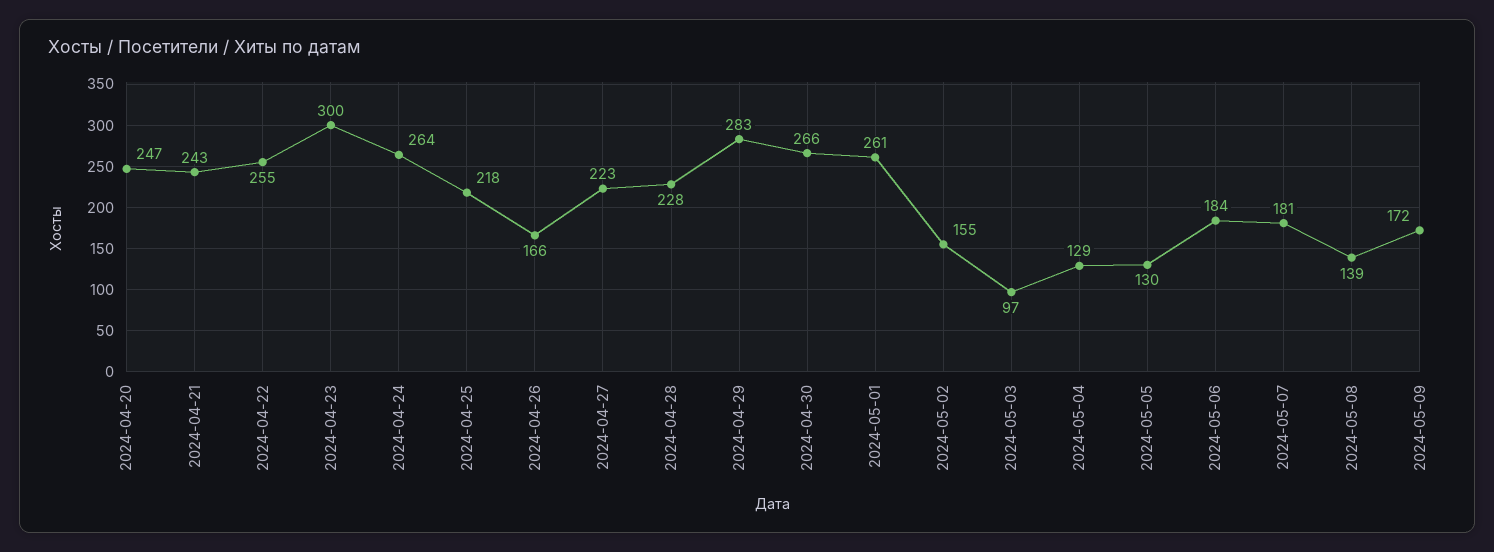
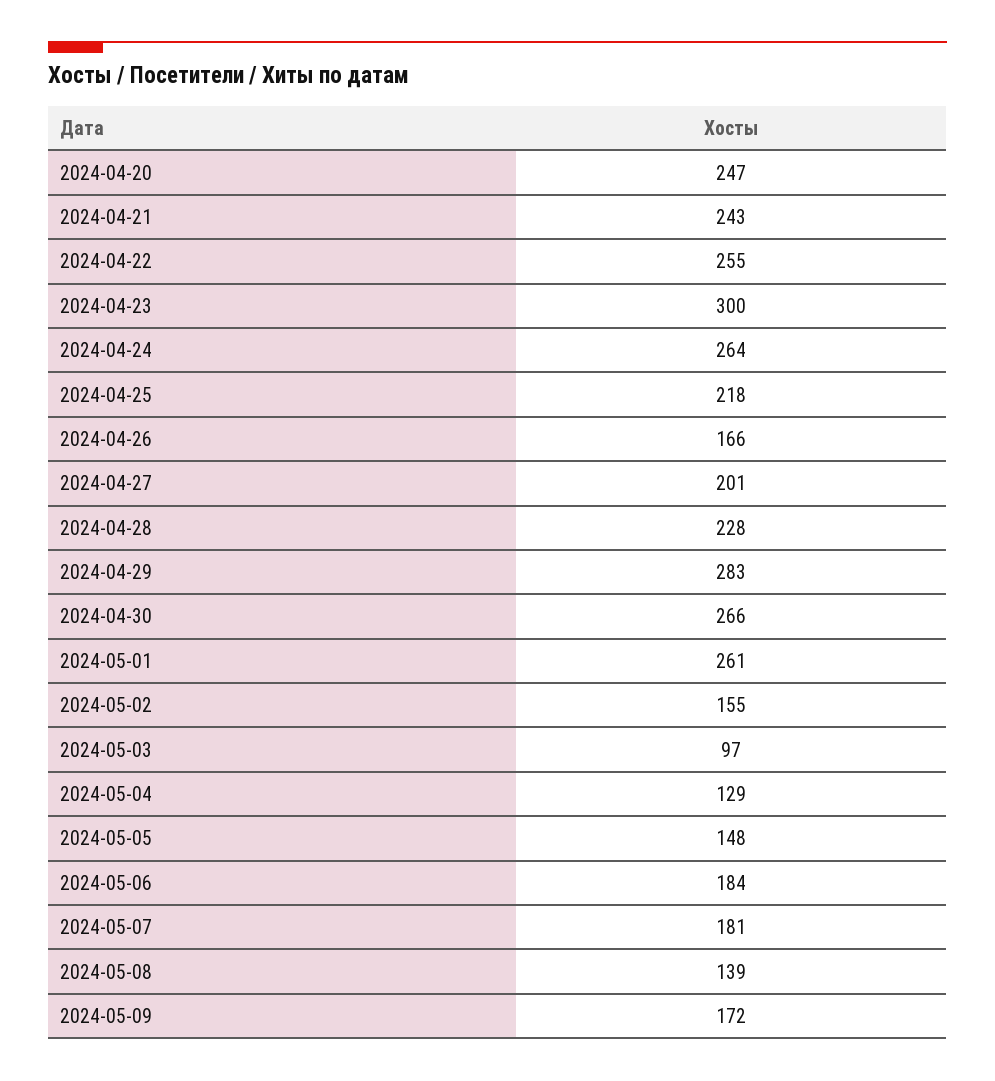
  {
    "2024-04-20": 247,
    "2024-04-21": 243,
    "2024-04-22": 255,
    "2024-04-23": 300,
    "2024-04-24": 264,
    "2024-04-25": 218,
    "2024-04-26": 166,
-   "2024-04-27": 223,
+   "2024-04-27": 201,
    "2024-04-28": 228,
    "2024-04-29": 283,
    "2024-04-30": 266,
    "2024-05-01": 261,
    "2024-05-02": 155,
    "2024-05-03": 97,
    "2024-05-04": 129,
-   "2024-05-05": 130,
+   "2024-05-05": 148,
    "2024-05-06": 184,
    "2024-05-07": 181,
    "2024-05-08": 139,
    "2024-05-09": 172
  }

